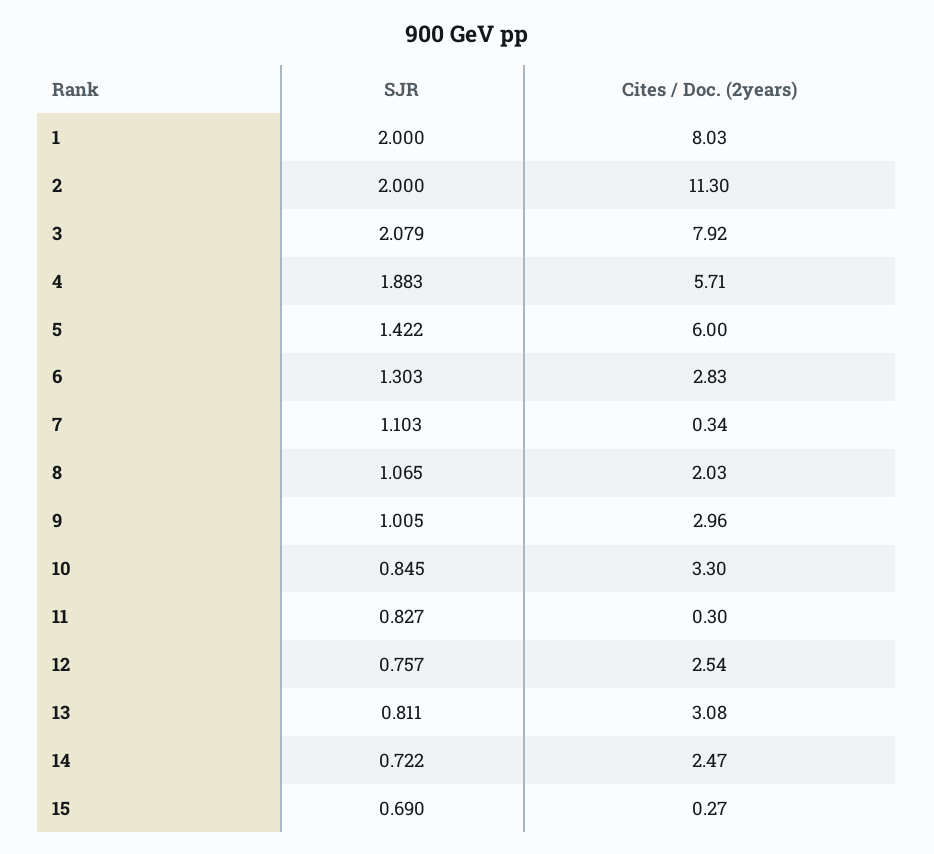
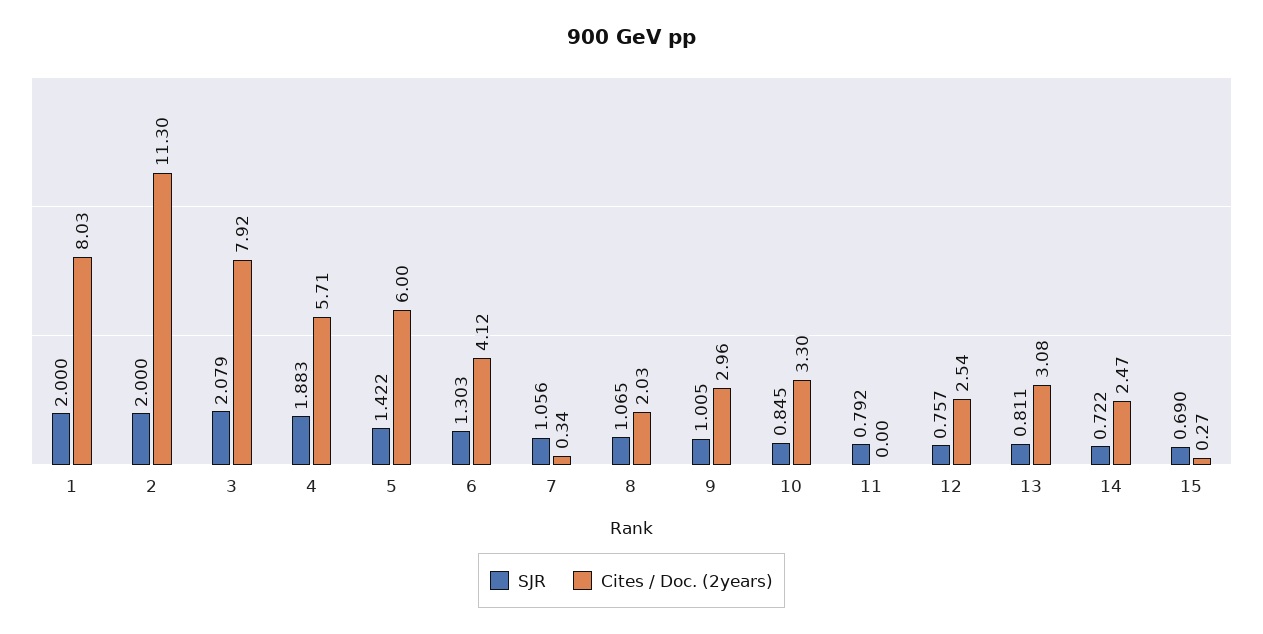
  {
    "SJR": {
      "1": 2,
      "2": 2,
      "3": 2.079,
      "4": 1.883,
      "5": 1.422,
      "6": 1.303,
-     "7": 1.103,
+     "7": 1.056,
      "8": 1.065,
      "9": 1.005,
      "10": 0.845,
-     "11": 0.827,
+     "11": 0.792,
      "12": 0.757,
      "13": 0.811,
      "14": 0.722,
      "15": 0.69
    },
    "Cites / Doc. (2years)": {
      "1": 8.03,
      "2": 11.3,
      "3": 7.92,
      "4": 5.71,
      "5": 6,
-     "6": 2.83,
+     "6": 4.12,
      "7": 0.34,
      "8": 2.03,
      "9": 2.96,
      "10": 3.3,
-     "11": 0.3,
+     "11": 0,
      "12": 2.54,
      "13": 3.08,
      "14": 2.47,
      "15": 0.27
    }
  }

